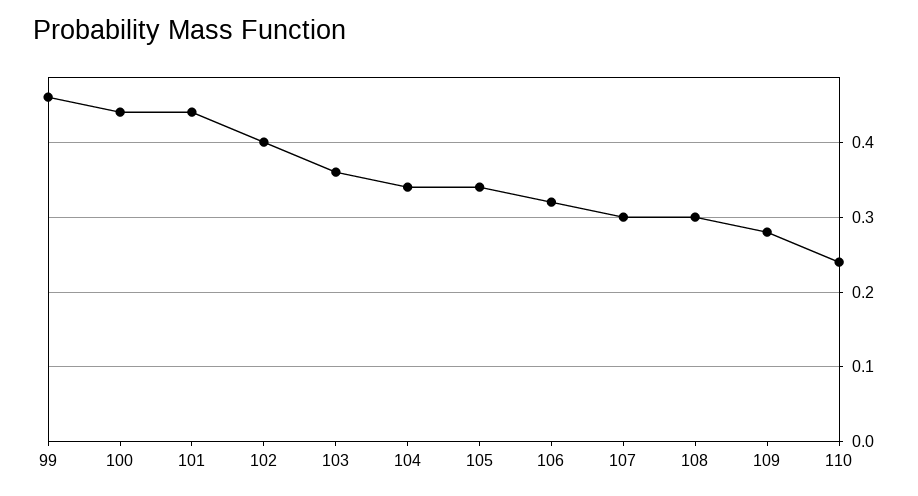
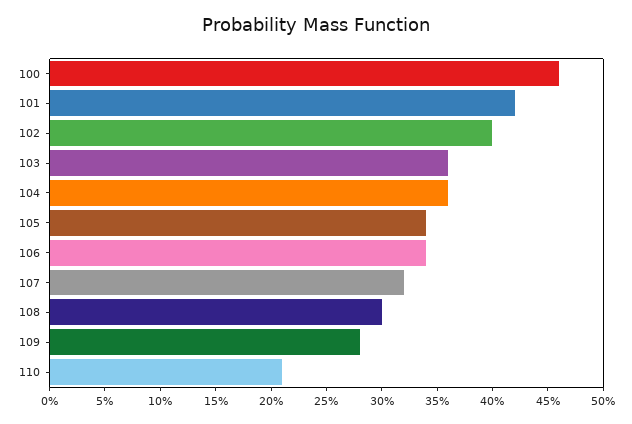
  {
-   "99": 0.46,
-   "100": 0.44,
+   "100": 0.46,
-   "101": 0.44,
+   "101": 0.42,
    "102": 0.4,
    "103": 0.36,
-   "104": 0.34,
+   "104": 0.36,
    "105": 0.34,
-   "106": 0.32,
+   "106": 0.34,
-   "107": 0.3,
+   "107": 0.32,
    "108": 0.3,
    "109": 0.28,
-   "110": 0.24
+   "110": 0.21
  }

